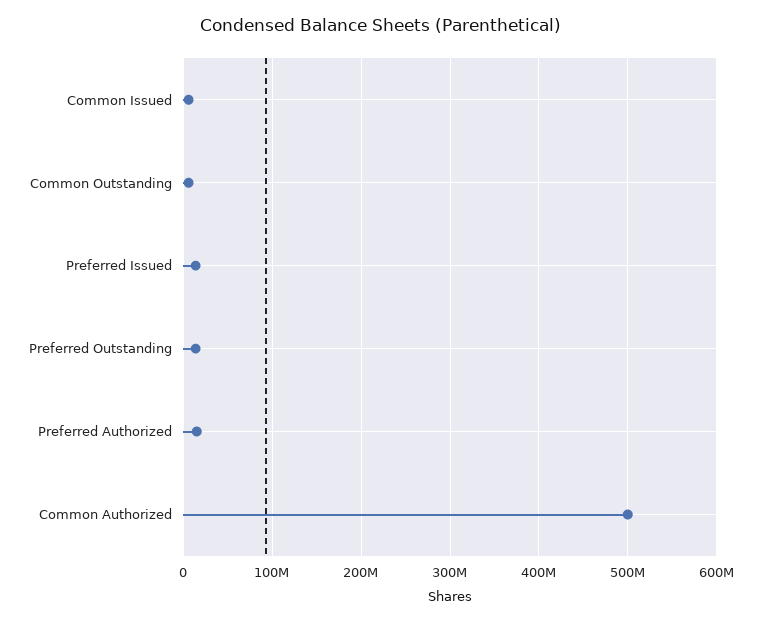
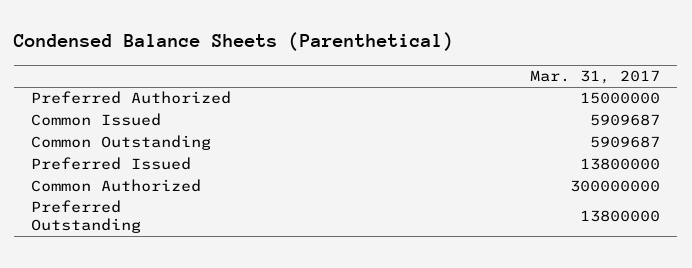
  {
    "Common Issued": 5909687,
    "Common Outstanding": 5909687,
    "Preferred Issued": 13800000,
    "Preferred Outstanding": 13800000,
    "Preferred Authorized": 15000000,
-   "Common Authorized": 500000000
+   "Common Authorized": 300000000
  }

